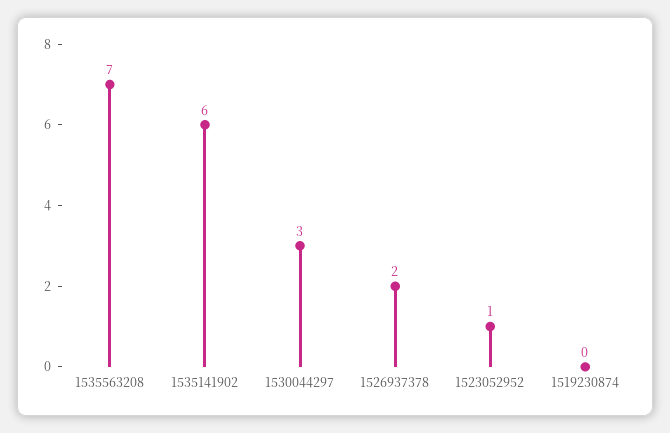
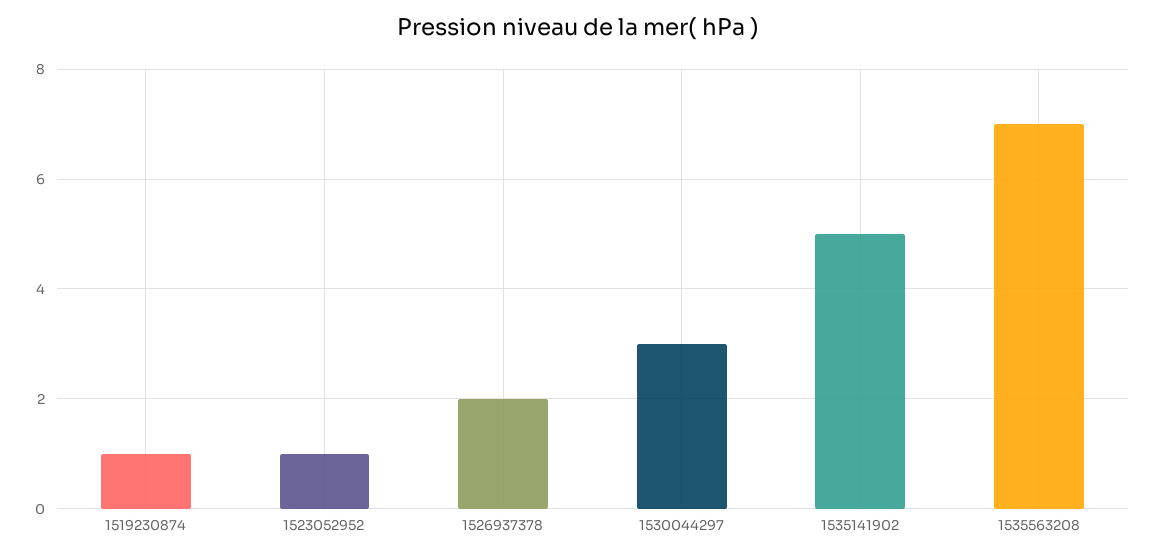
  {
    "1535563208": 7,
-   "1535141902": 6,
+   "1535141902": 5,
    "1530044297": 3,
    "1526937378": 2,
    "1523052952": 1,
-   "1519230874": 0
+   "1519230874": 1
  }

